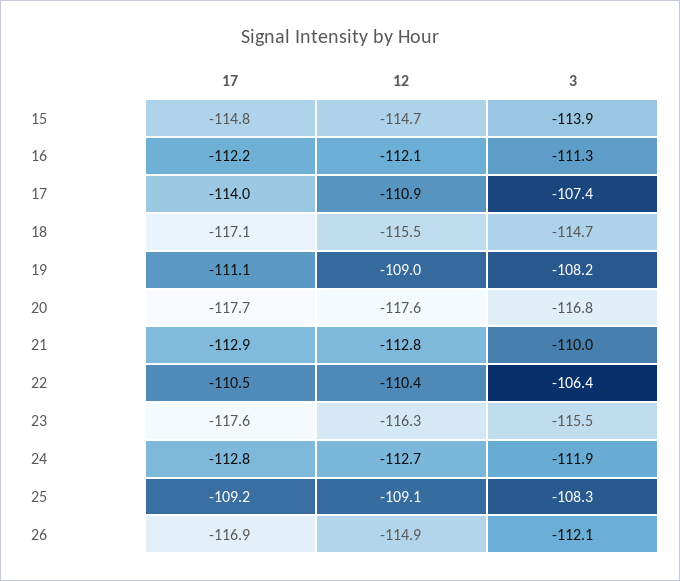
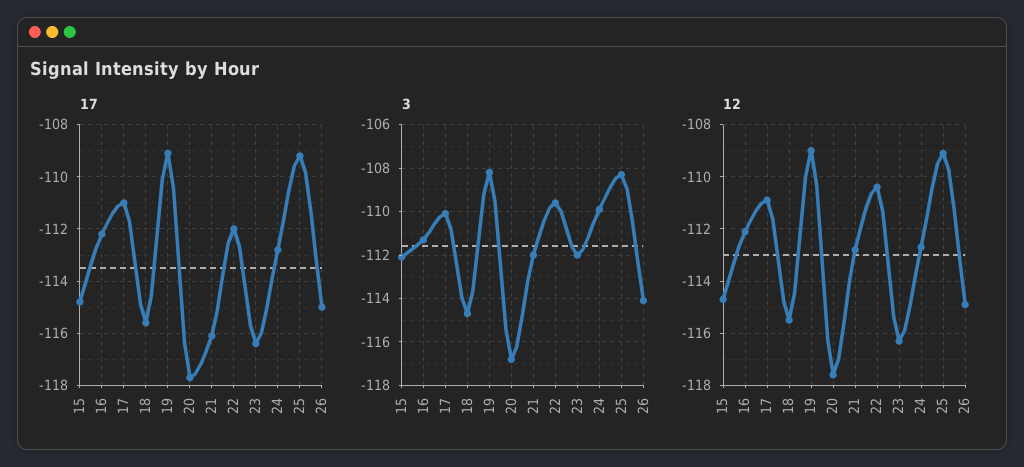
  {
    "17": {
      "15": -114.8,
      "16": -112.2,
-     "17": -114,
+     "17": -111,
-     "18": -117.1,
+     "18": -115.5,
-     "19": -111.1,
+     "19": -109,
      "20": -117.7,
-     "21": -112.9,
+     "21": -116,
-     "22": -110.5,
+     "22": -112,
-     "23": -117.6,
+     "23": -116.5,
      "24": -112.8,
      "25": -109.2,
-     "26": -116.9
+     "26": -115
    },
    "12": {
      "15": -114.7,
      "16": -112.1,
      "17": -110.9,
      "18": -115.5,
      "19": -109,
      "20": -117.6,
      "21": -112.8,
      "22": -110.4,
      "23": -116.3,
      "24": -112.7,
      "25": -109.1,
      "26": -114.9
    },
    "3": {
-     "15": -113.9,
+     "15": -112,
      "16": -111.3,
-     "17": -107.4,
+     "17": -110,
      "18": -114.7,
      "19": -108.2,
      "20": -116.8,
-     "21": -110,
+     "21": -112,
-     "22": -106.4,
+     "22": -109.5,
-     "23": -115.5,
+     "23": -112,
-     "24": -111.9,
+     "24": -110,
      "25": -108.3,
-     "26": -112.1
+     "26": -114
    }
  }

